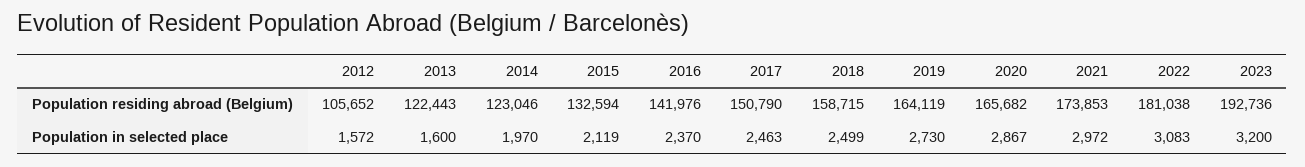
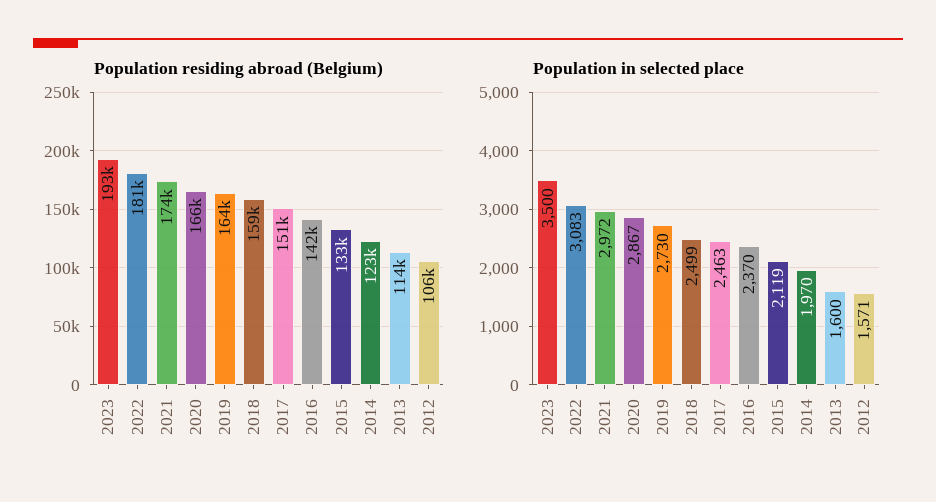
  {
    "Population residing abroad (Belgium)": {
      "2012": 105652,
-     "2013": 122443,
+     "2013": 114000,
      "2014": 123046,
      "2015": 132594,
      "2016": 141976,
      "2017": 150790,
      "2018": 158715,
      "2019": 164119,
      "2020": 165682,
      "2021": 173853,
      "2022": 181038,
      "2023": 192736
    },
    "Population in selected place": {
-     "2012": 1572,
+     "2012": 1571,
      "2013": 1600,
      "2014": 1970,
      "2015": 2119,
      "2016": 2370,
      "2017": 2463,
      "2018": 2499,
      "2019": 2730,
      "2020": 2867,
      "2021": 2972,
      "2022": 3083,
-     "2023": 3200
+     "2023": 3500
    }
  }

